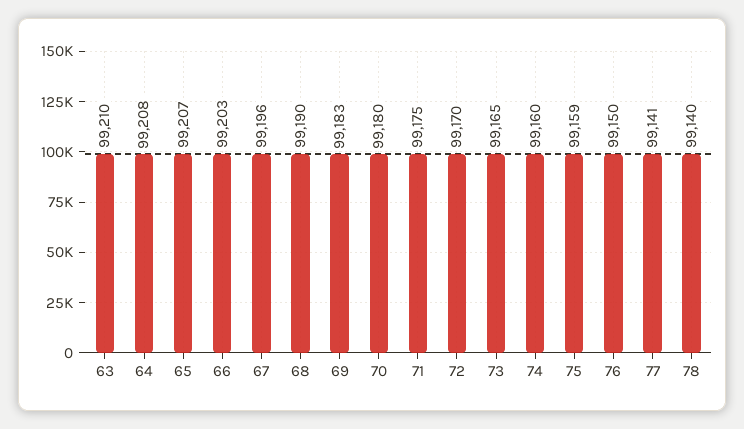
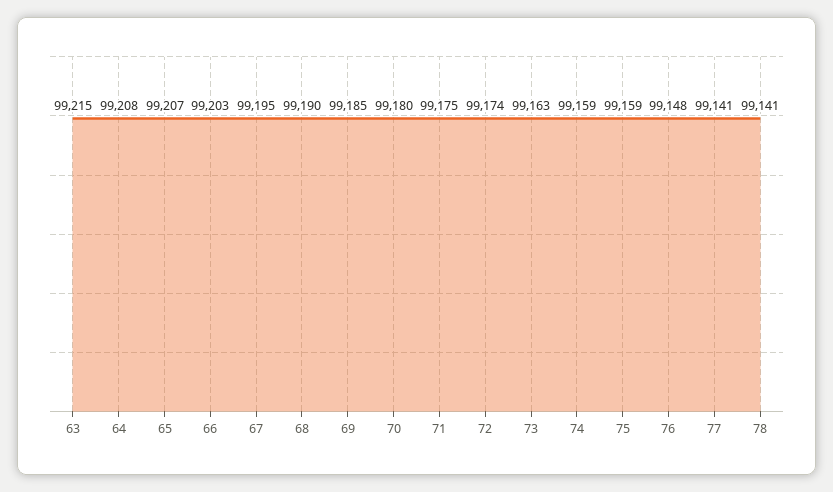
  {
-   "63": 99210,
+   "63": 99215,
    "64": 99208,
    "65": 99207,
    "66": 99203,
-   "67": 99196,
+   "67": 99195,
    "68": 99190,
-   "69": 99183,
+   "69": 99185,
    "70": 99180,
    "71": 99175,
-   "72": 99170,
+   "72": 99174,
-   "73": 99165,
+   "73": 99163,
-   "74": 99160,
+   "74": 99159,
    "75": 99159,
-   "76": 99150,
+   "76": 99148,
    "77": 99141,
-   "78": 99140
+   "78": 99141
  }

